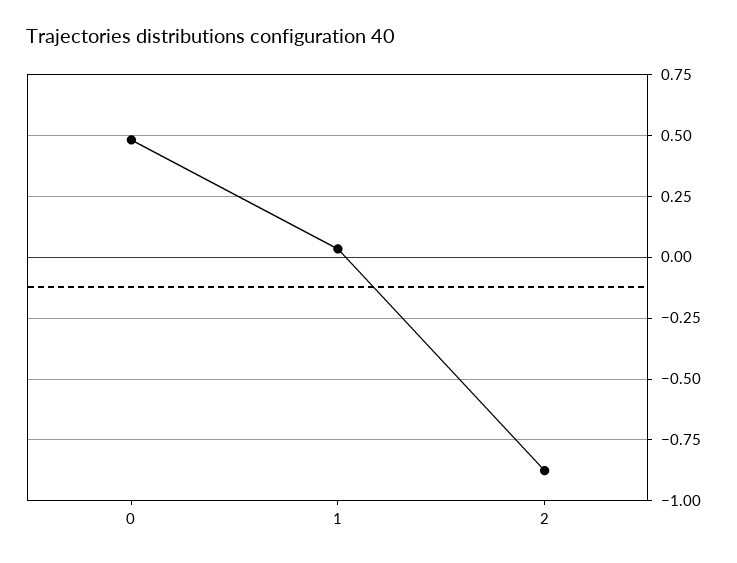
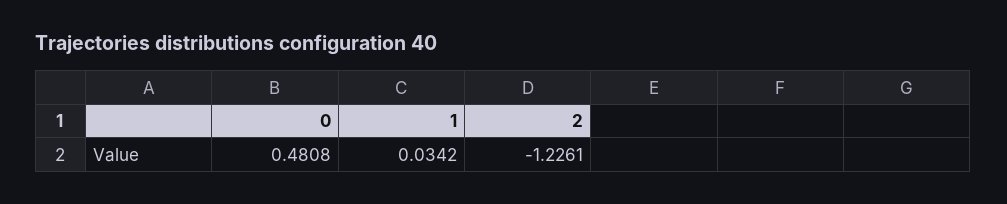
  {
    "0": 0.4808,
    "1": 0.0342,
-   "2": -0.875
+   "2": -1.2261
  }

